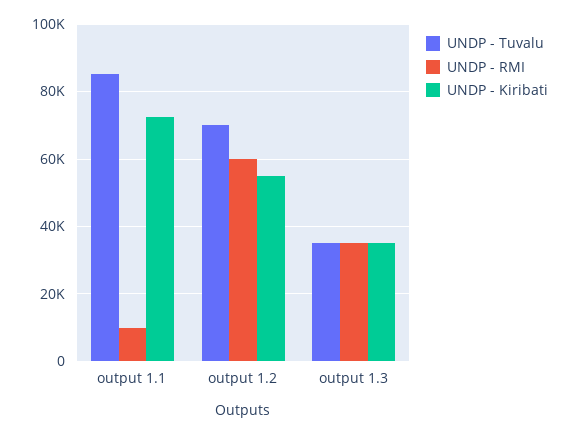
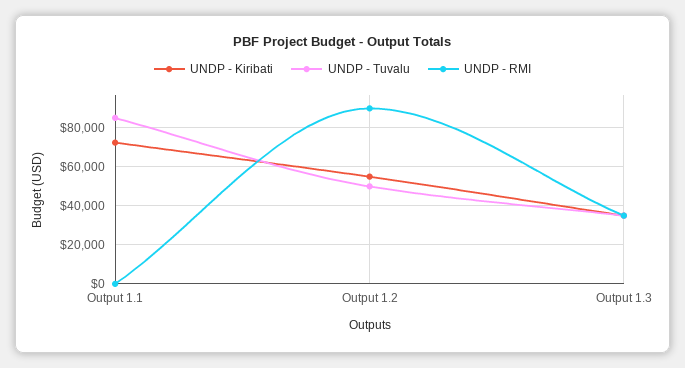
  {
    "UNDP - Tuvalu": {
      "output 1.1": 86000,
-     "output 1.2": 70000,
+     "output 1.2": 50000,
      "output 1.3": 36000
    },
    "UNDP - RMI": {
-     "output 1.1": 10000,
+     "output 1.1": 0,
-     "output 1.2": 60000,
+     "output 1.2": 90000,
      "output 1.3": 36000
    },
    "UNDP - Kiribati": {
      "output 1.1": 72000,
      "output 1.2": 56000,
      "output 1.3": 36000
    }
  }

